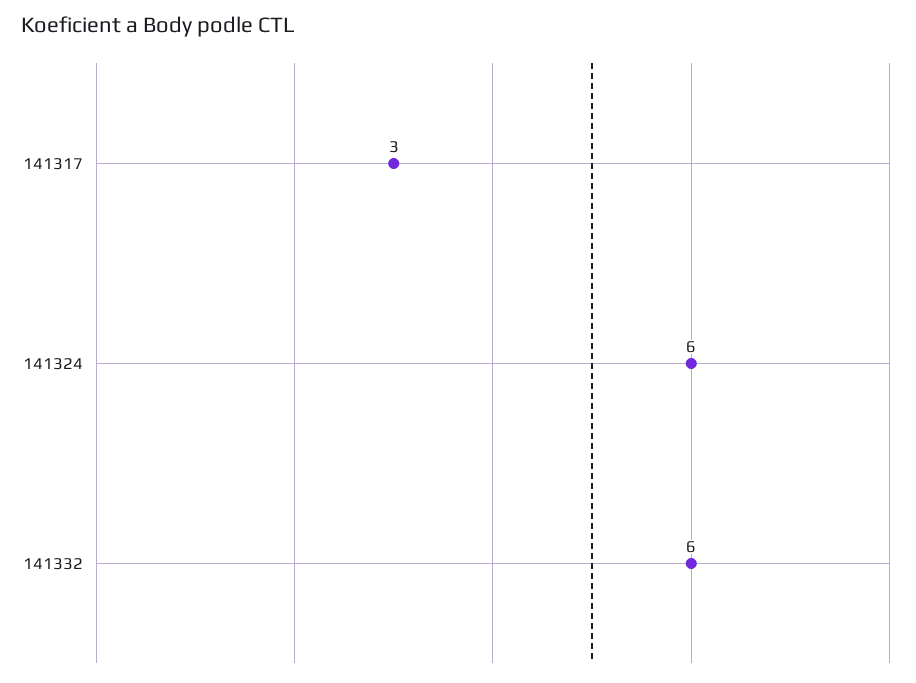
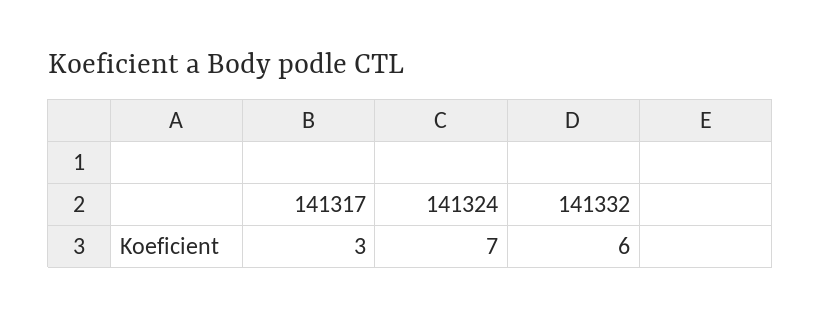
  {
    "141317": 3,
-   "141324": 6,
+   "141324": 7,
    "141332": 6
  }

